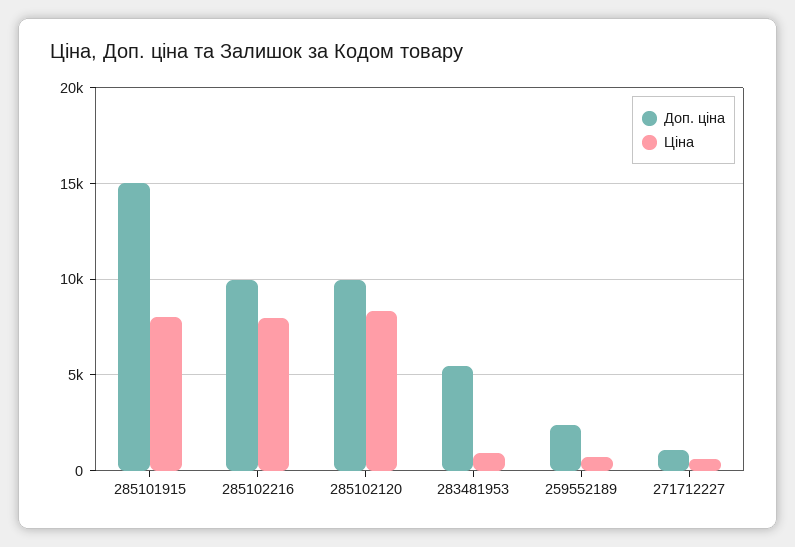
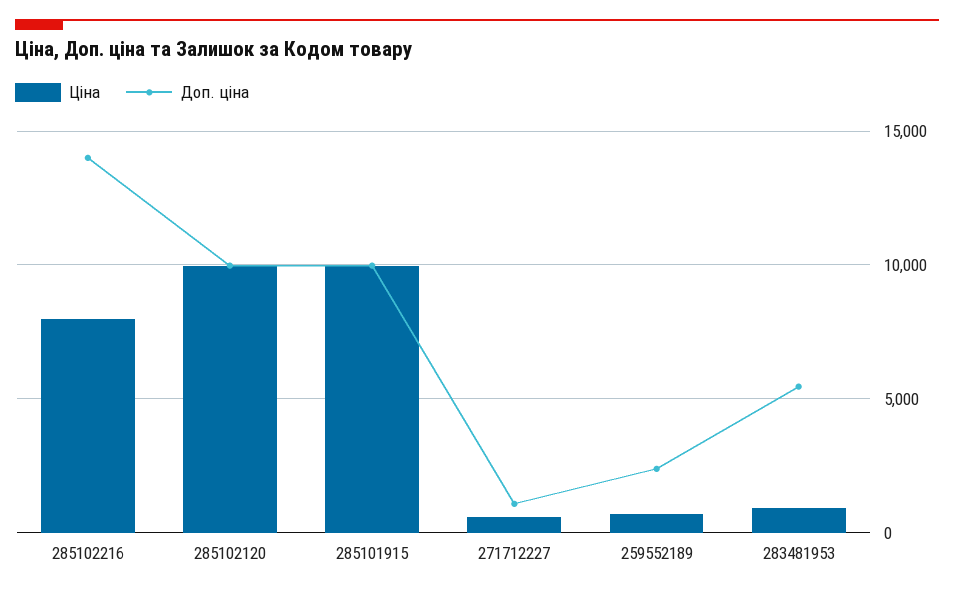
  {
    "Доп. ціна": {
-     "285101915": 15000,
+     "285101915": 10000,
-     "285102216": 10000,
+     "285102216": 14000,
      "285102120": 10000,
      "283481953": 5500,
      "259552189": 2500,
      "271712227": 1000
    },
    "Ціна": {
-     "285101915": 8000,
+     "285101915": 10000,
      "285102216": 8000,
-     "285102120": 8500,
+     "285102120": 10000,
      "283481953": 1000,
      "259552189": 500,
      "271712227": 500
    }
  }

